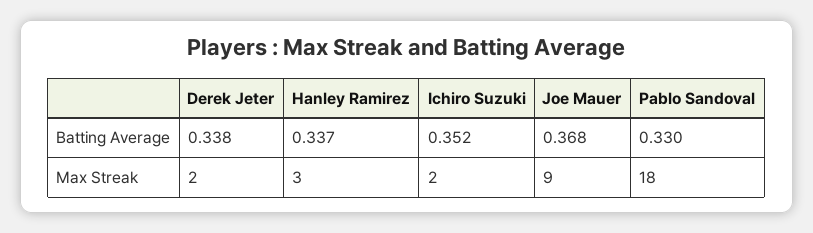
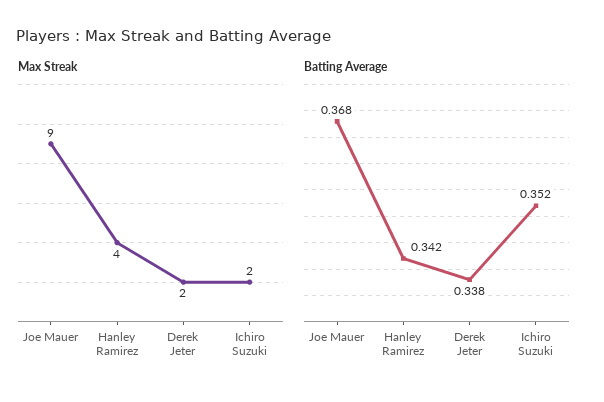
  {
    "Batting Average": {
      "Derek Jeter": 0.338,
-     "Hanley Ramirez": 0.337,
+     "Hanley Ramirez": 0.342,
      "Ichiro Suzuki": 0.352,
-     "Joe Mauer": 0.368,
+     "Joe Mauer": 0.368
-     "Pablo Sandoval": 0.33
    },
    "Max Streak": {
      "Derek Jeter": 2,
-     "Hanley Ramirez": 3,
+     "Hanley Ramirez": 4,
      "Ichiro Suzuki": 2,
-     "Joe Mauer": 9,
+     "Joe Mauer": 9
-     "Pablo Sandoval": 18
    }
  }

